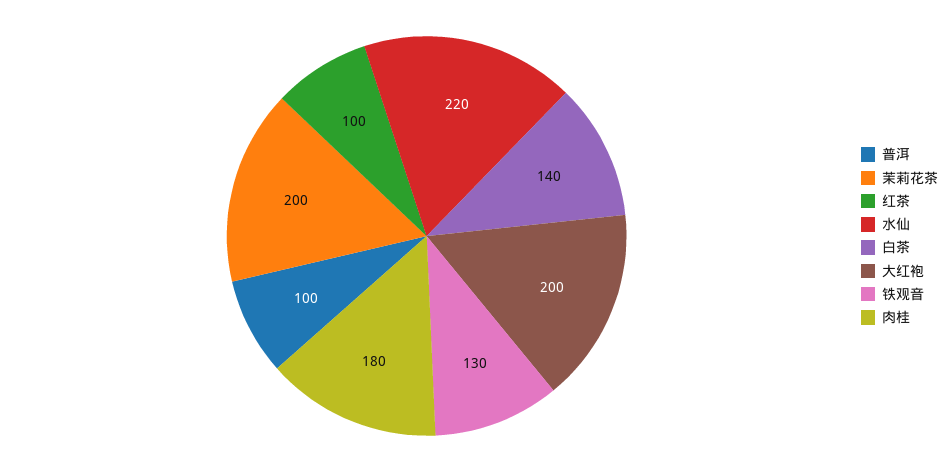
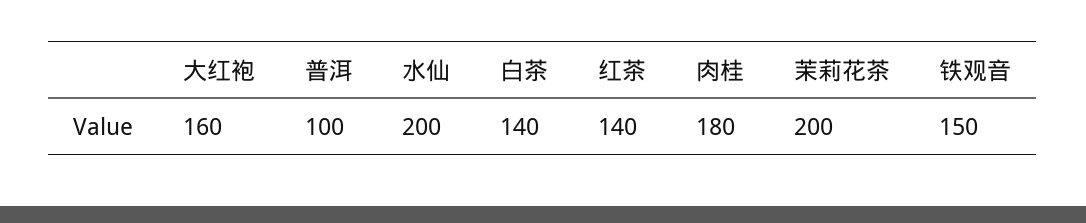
  {
    "普洱": 100,
    "茉莉花茶": 200,
-   "红茶": 100,
+   "红茶": 140,
-   "水仙": 220,
+   "水仙": 200,
    "白茶": 140,
-   "大红袍": 200,
+   "大红袍": 160,
-   "铁观音": 130,
+   "铁观音": 150,
    "肉桂": 180
  }

